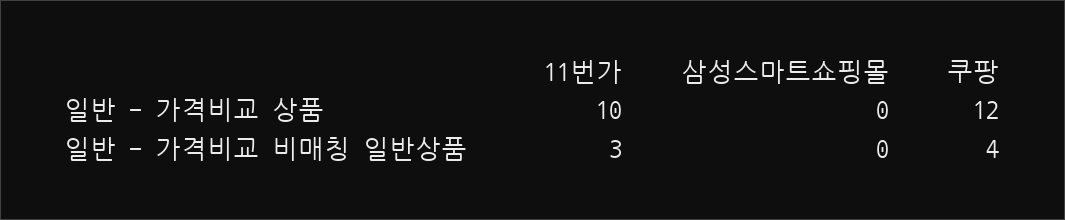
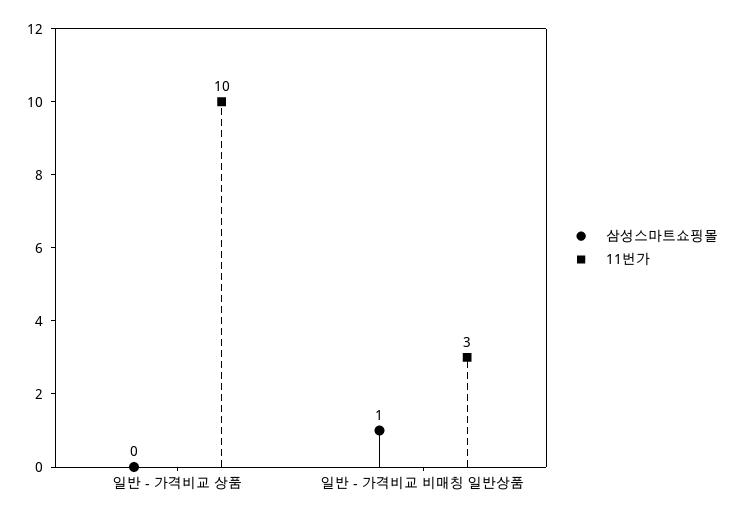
  {
    "11번가": {
      "일반 - 가격비교 상품": 10,
      "일반 - 가격비교 비매칭 일반상품": 3
    },
    "삼성스마트쇼핑몰": {
      "일반 - 가격비교 상품": 0,
-     "일반 - 가격비교 비매칭 일반상품": 0
+     "일반 - 가격비교 비매칭 일반상품": 1
-   },
+   }
-   "쿠팡": {
-     "일반 - 가격비교 상품": 12,
-     "일반 - 가격비교 비매칭 일반상품": 4
-   }
  }

